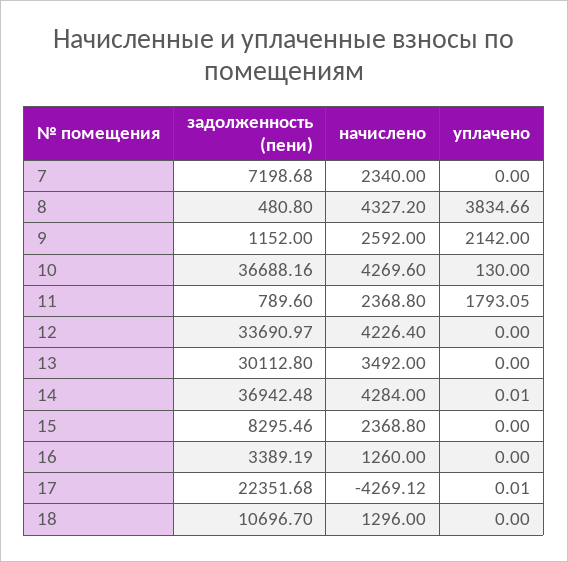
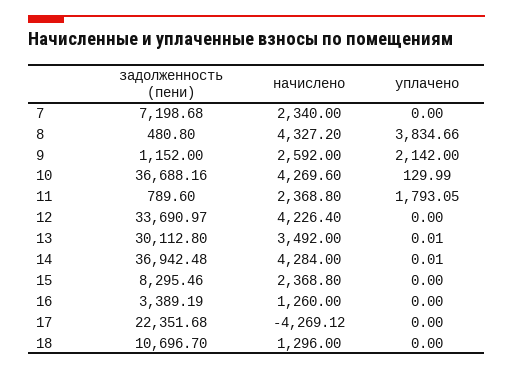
  {
    "задолженность (пени)": {
      "7": 7198.68,
      "8": 480.8,
      "9": 1152,
      "10": 36688.16,
      "11": 789.6,
      "12": 33690.97,
      "13": 30112.8,
      "14": 36942.48,
      "15": 8295.46,
      "16": 3389.19,
      "17": 22351.68,
      "18": 10696.7
    },
    "начислено": {
      "7": 2340,
      "8": 4327.2,
      "9": 2592,
      "10": 4269.6,
      "11": 2368.8,
      "12": 4226.4,
      "13": 3492,
      "14": 4284,
      "15": 2368.8,
      "16": 1260,
      "17": -4269.12,
      "18": 1296
    },
    "уплачено": {
      "7": 0,
      "8": 3834.66,
      "9": 2142,
-     "10": 130,
+     "10": 129.99,
      "11": 1793.05,
      "12": 0,
-     "13": 0,
+     "13": 0.01,
      "14": 0.01,
      "15": 0,
      "16": 0,
-     "17": 0.01,
+     "17": 0,
      "18": 0
    }
  }

